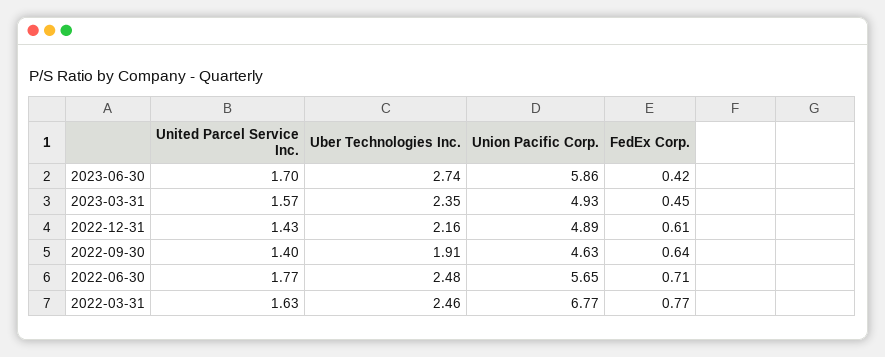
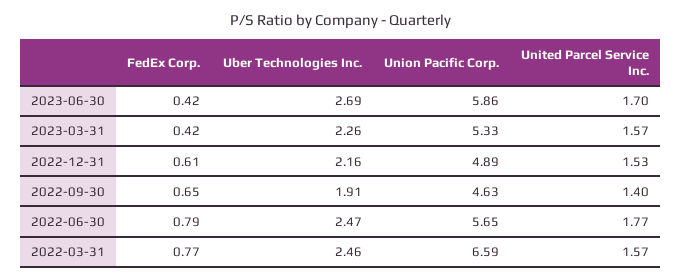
  {
    "United Parcel Service Inc.": {
      "2023-06-30": 1.7,
      "2023-03-31": 1.57,
-     "2022-12-31": 1.43,
+     "2022-12-31": 1.53,
      "2022-09-30": 1.4,
      "2022-06-30": 1.77,
-     "2022-03-31": 1.63
+     "2022-03-31": 1.57
    },
    "Uber Technologies Inc.": {
-     "2023-06-30": 2.74,
+     "2023-06-30": 2.69,
-     "2023-03-31": 2.35,
+     "2023-03-31": 2.26,
      "2022-12-31": 2.16,
      "2022-09-30": 1.91,
-     "2022-06-30": 2.48,
+     "2022-06-30": 2.47,
      "2022-03-31": 2.46
    },
    "Union Pacific Corp.": {
      "2023-06-30": 5.86,
-     "2023-03-31": 4.93,
+     "2023-03-31": 5.33,
      "2022-12-31": 4.89,
      "2022-09-30": 4.63,
      "2022-06-30": 5.65,
-     "2022-03-31": 6.77
+     "2022-03-31": 6.59
    },
    "FedEx Corp.": {
      "2023-06-30": 0.42,
-     "2023-03-31": 0.45,
+     "2023-03-31": 0.42,
      "2022-12-31": 0.61,
-     "2022-09-30": 0.64,
+     "2022-09-30": 0.65,
-     "2022-06-30": 0.71,
+     "2022-06-30": 0.79,
      "2022-03-31": 0.77
    }
  }

